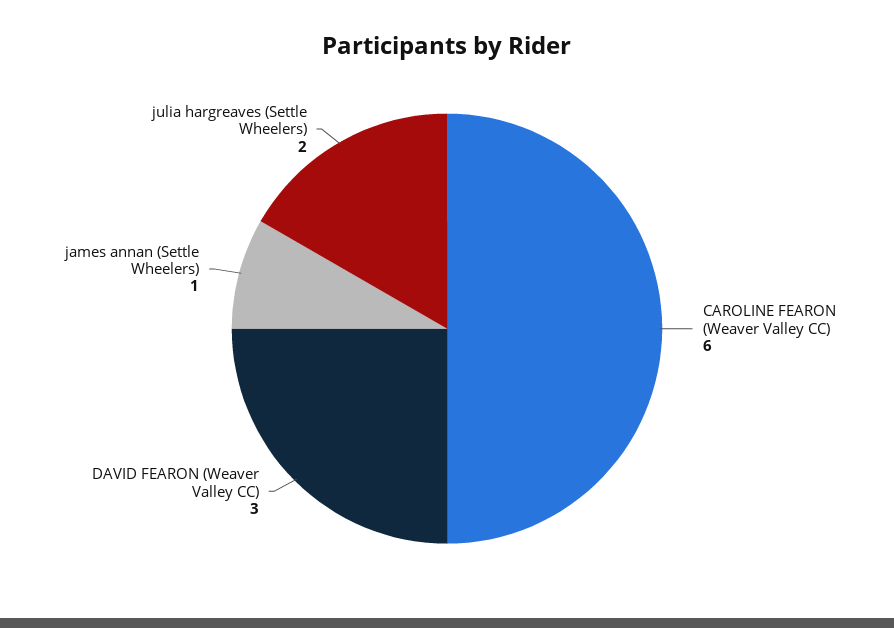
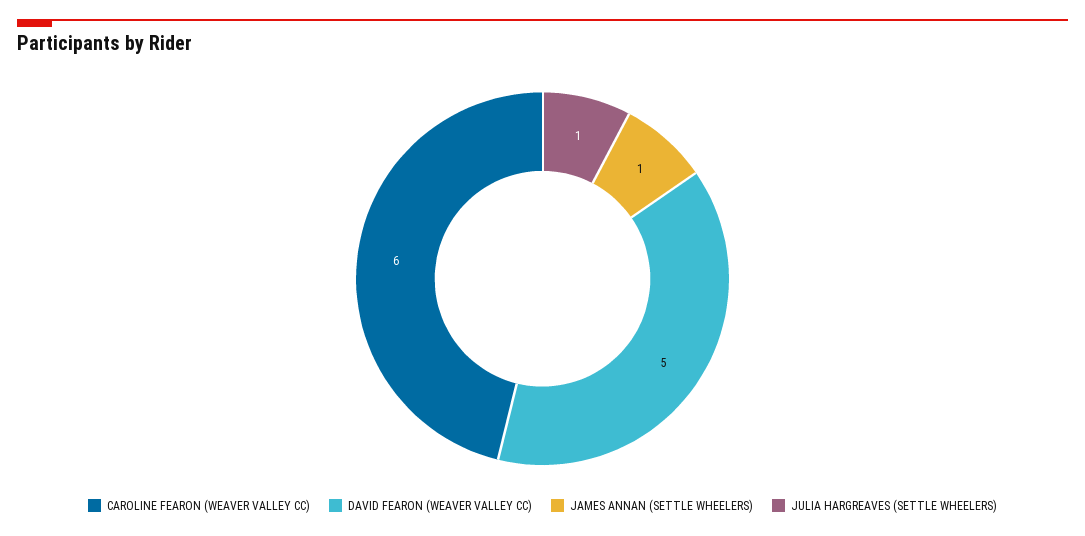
  {
    "CAROLINE FEARON (Weaver Valley CC)": 6,
-   "DAVID FEARON (Weaver Valley CC)": 3,
+   "DAVID FEARON (Weaver Valley CC)": 5,
    "james annan (Settle Wheelers)": 1,
-   "julia hargreaves (Settle Wheelers)": 2
+   "julia hargreaves (Settle Wheelers)": 1
  }

